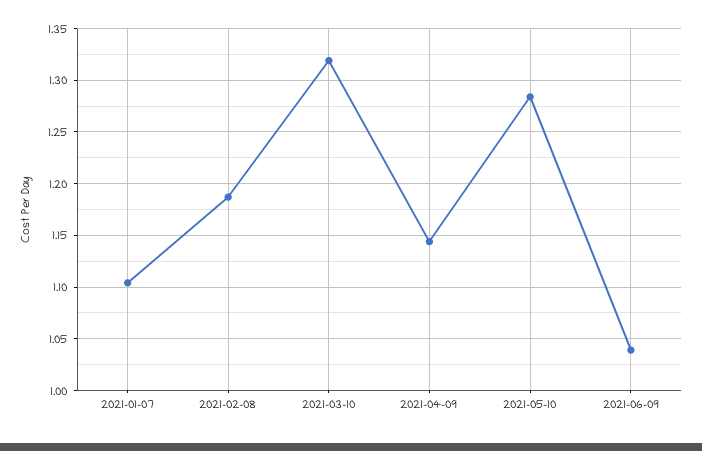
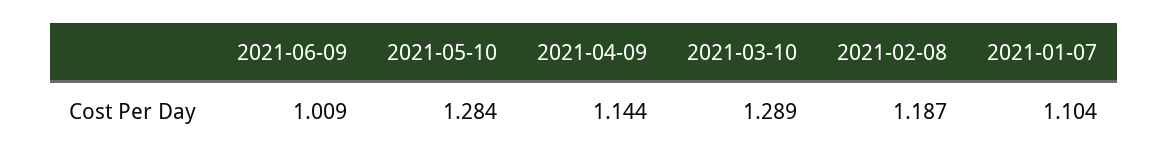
  {
    "2021-01-07": 1.104,
    "2021-02-08": 1.187,
-   "2021-03-10": 1.32,
+   "2021-03-10": 1.289,
    "2021-04-09": 1.144,
    "2021-05-10": 1.284,
-   "2021-06-09": 1.04
+   "2021-06-09": 1.009
  }

